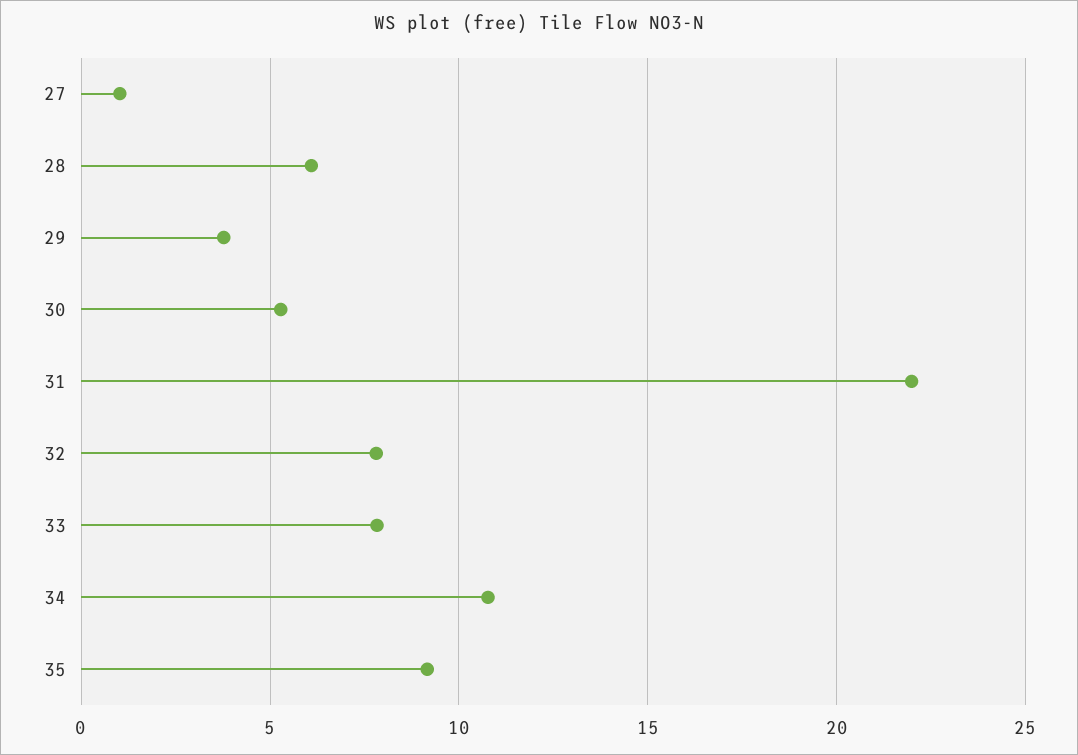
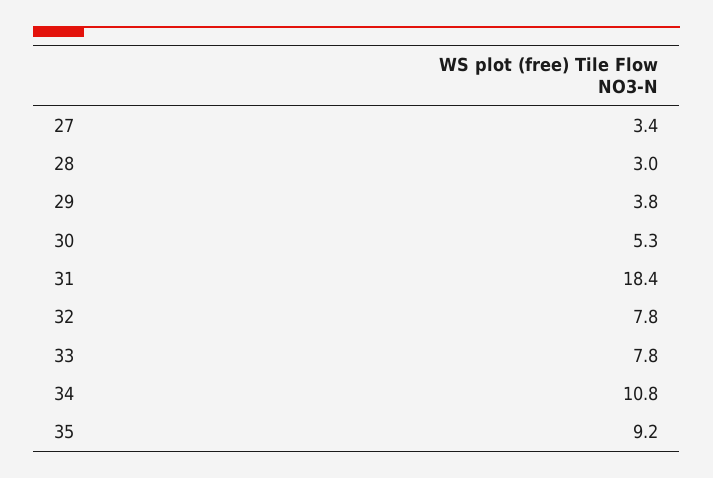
  {
-   "27": 1,
+   "27": 3.4,
-   "28": 6,
+   "28": 3,
    "29": 3.8,
    "30": 5.3,
-   "31": 22,
+   "31": 18.4,
    "32": 7.8,
    "33": 7.8,
    "34": 10.8,
    "35": 9.2
  }

